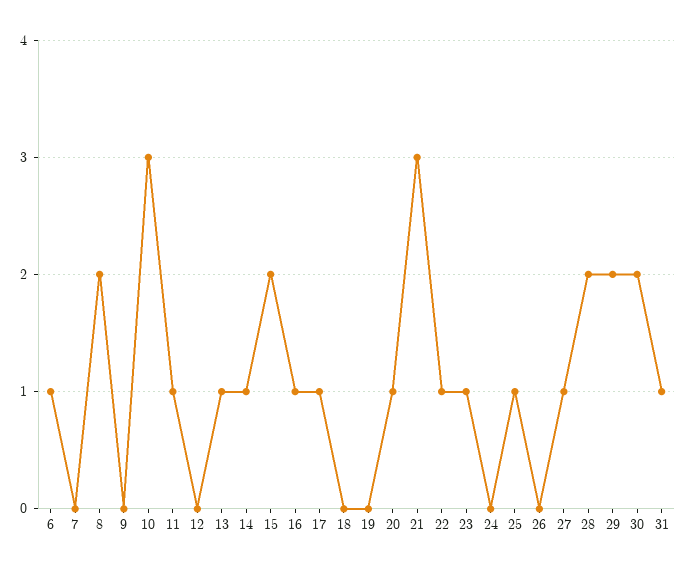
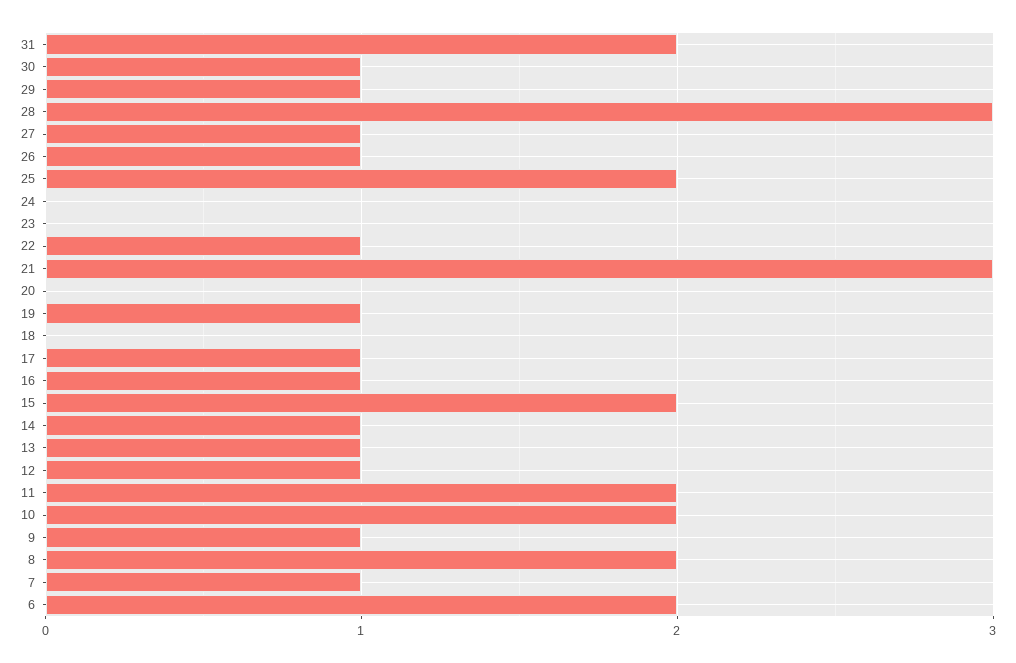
  {
-   "6": 1,
+   "6": 2,
-   "7": 0,
+   "7": 1,
    "8": 2,
-   "9": 0,
+   "9": 1,
-   "10": 3,
+   "10": 2,
-   "11": 1,
+   "11": 2,
-   "12": 0,
+   "12": 1,
    "13": 1,
    "14": 1,
    "15": 2,
    "16": 1,
    "17": 1,
    "18": 0,
-   "19": 0,
+   "19": 1,
-   "20": 1,
+   "20": 0,
    "21": 3,
    "22": 1,
-   "23": 1,
+   "23": 0,
    "24": 0,
-   "25": 1,
+   "25": 2,
-   "26": 0,
+   "26": 1,
    "27": 1,
-   "28": 2,
+   "28": 3,
-   "29": 2,
+   "29": 1,
-   "30": 2,
+   "30": 1,
-   "31": 1
+   "31": 2
  }

